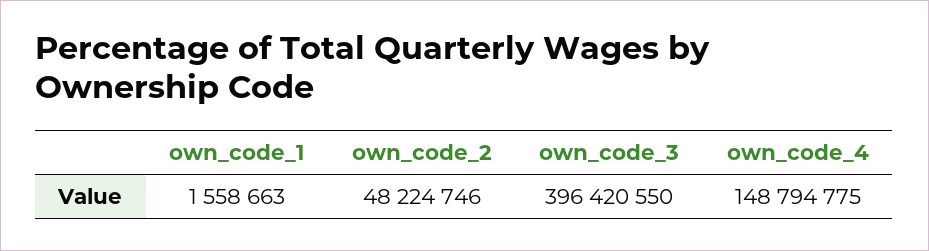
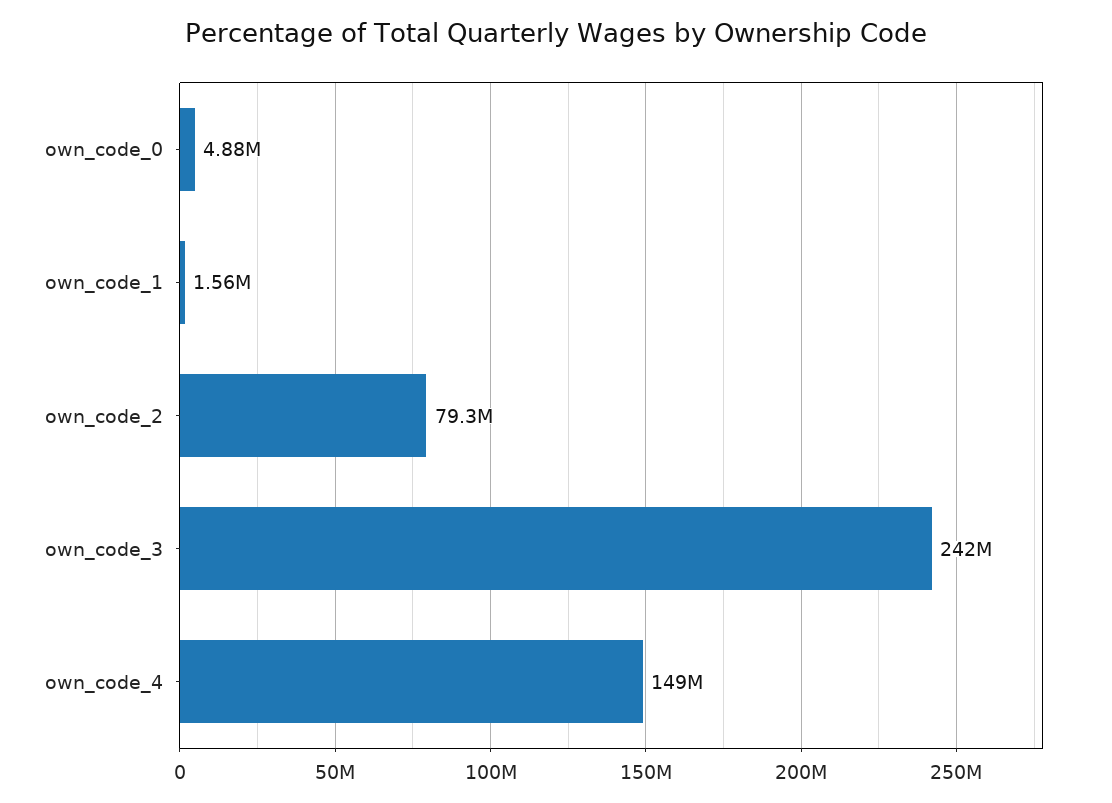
  {
    "own_code_1": 1558663,
-   "own_code_2": 48224746,
+   "own_code_2": 79300000,
-   "own_code_3": 396420550,
+   "own_code_3": 242000000,
-   "own_code_4": 148794775
+   "own_code_4": 148794775,
+   "own_code_0": 4880000
  }

